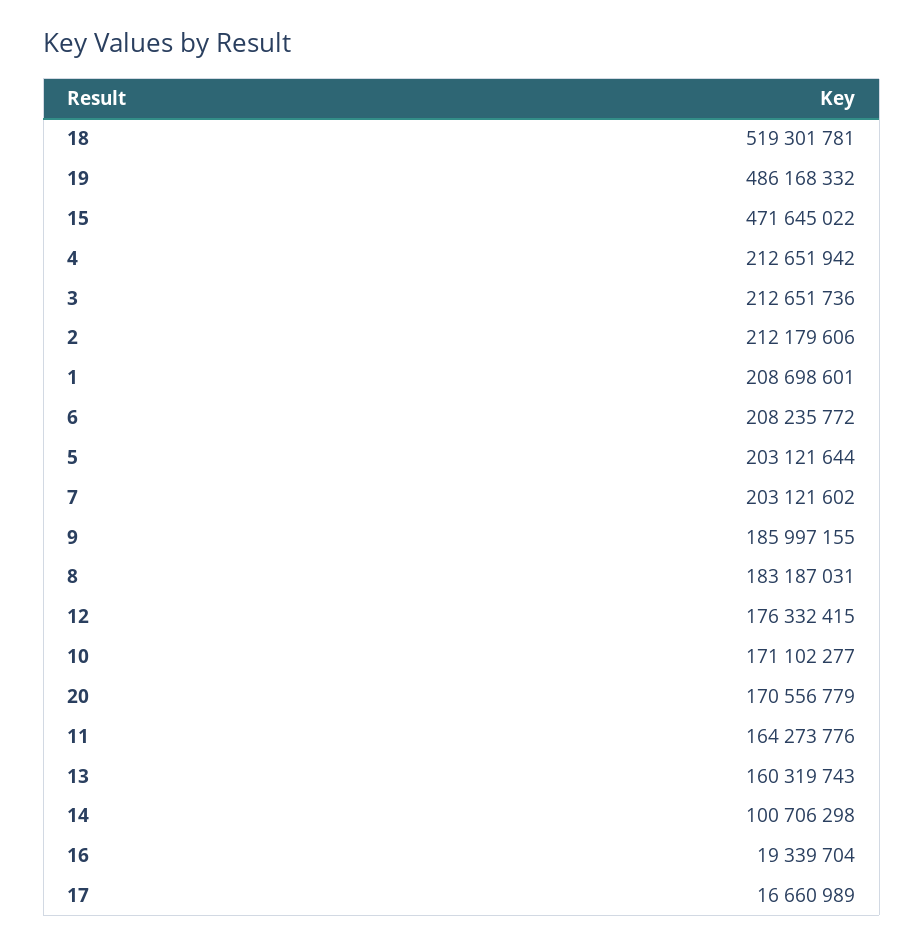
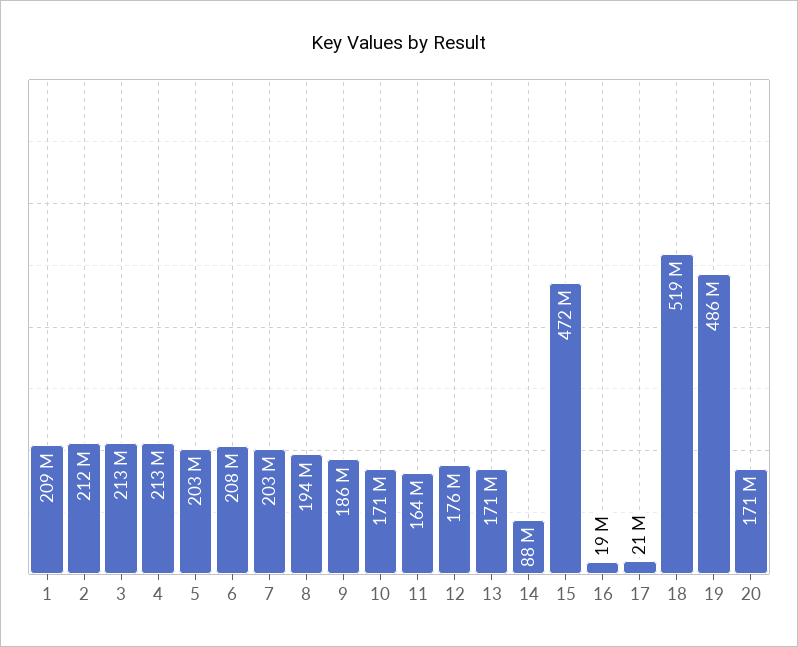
  {
    "18": 519301781,
    "19": 486168332,
    "15": 471645022,
    "4": 212651942,
    "3": 212651736,
    "2": 212179606,
    "1": 208698601,
    "6": 208235772,
    "5": 203121644,
    "7": 203121602,
    "9": 185997155,
-   "8": 183187031,
+   "8": 194000000,
    "12": 176332415,
    "10": 171102277,
    "20": 170556779,
    "11": 164273776,
-   "13": 160319743,
+   "13": 171000000,
-   "14": 100706298,
+   "14": 88000000,
    "16": 19339704,
-   "17": 16660989
+   "17": 21000000
  }

